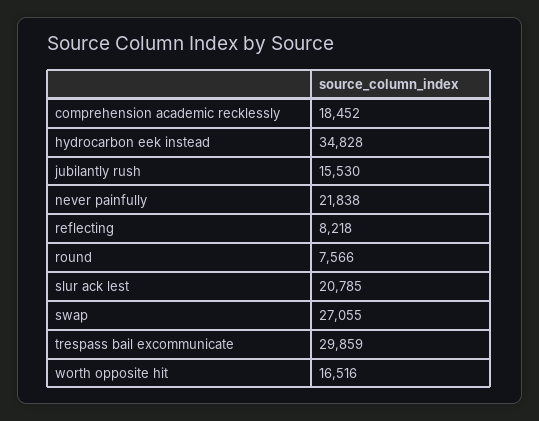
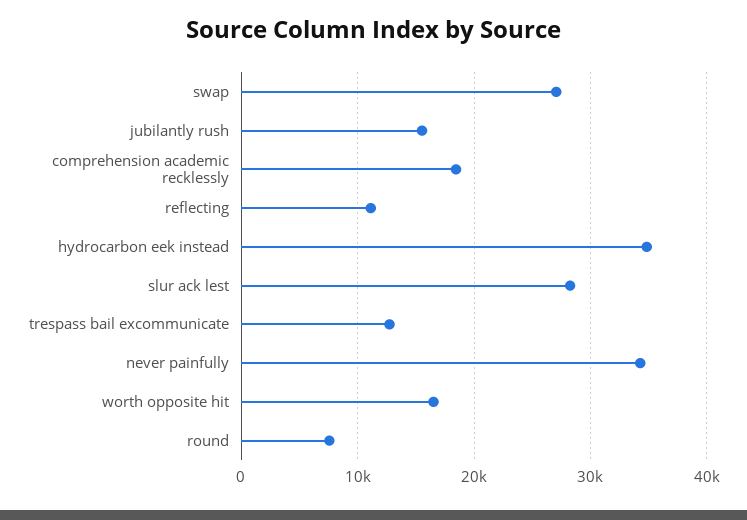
  {
    "comprehension academic recklessly": 18452,
    "hydrocarbon eek instead": 34828,
    "jubilantly rush": 15530,
-   "never painfully": 21838,
+   "never painfully": 34000,
-   "reflecting": 8218,
+   "reflecting": 11000,
    "round": 7566,
-   "slur ack lest": 20785,
+   "slur ack lest": 28000,
    "swap": 27055,
-   "trespass bail excommunicate": 29859,
+   "trespass bail excommunicate": 13000,
    "worth opposite hit": 16516
  }

